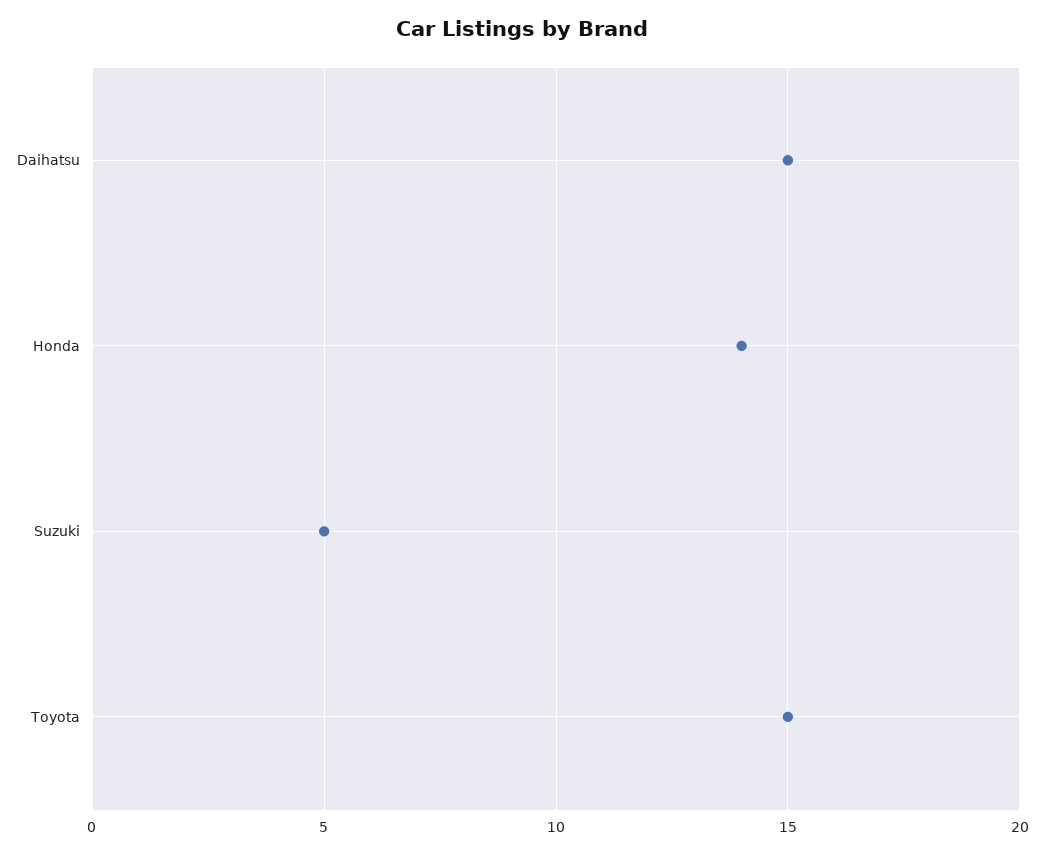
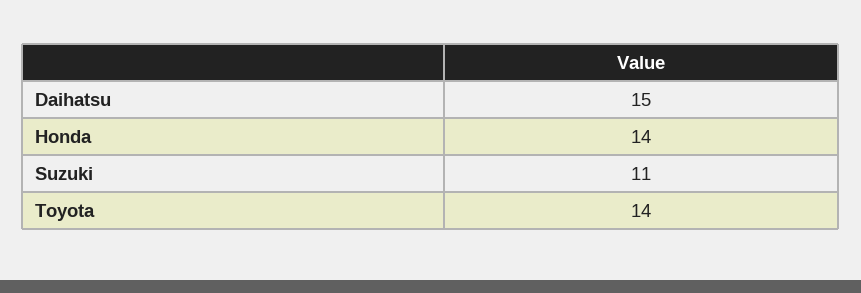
  {
    "Daihatsu": 15,
    "Honda": 14,
-   "Suzuki": 5,
+   "Suzuki": 11,
-   "Toyota": 15
+   "Toyota": 14
  }

